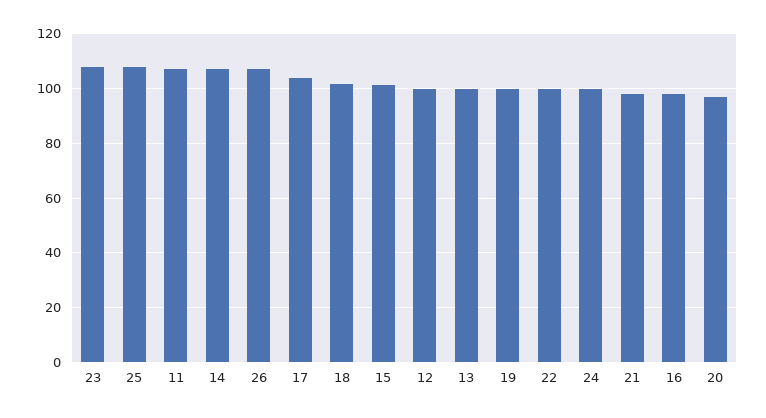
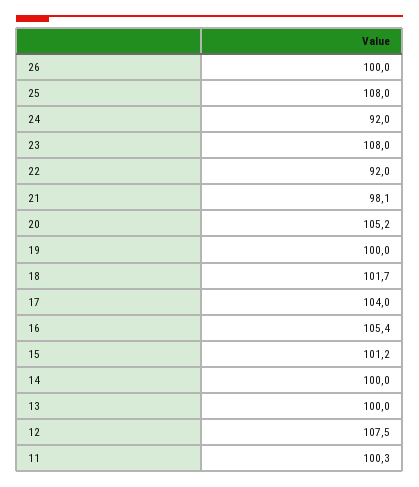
  {
    "23": 108,
    "25": 108,
-   "11": 107.5,
+   "11": 100.3,
-   "14": 107.5,
+   "14": 100,
-   "26": 107.5,
+   "26": 100,
    "17": 104,
    "18": 101.7,
    "15": 101.2,
-   "12": 100,
+   "12": 107.5,
    "13": 100,
    "19": 100,
-   "22": 100,
+   "22": 92,
-   "24": 100,
+   "24": 92,
    "21": 98.1,
-   "16": 97.5,
+   "16": 105.4,
-   "20": 97.5
+   "20": 105.2
  }

